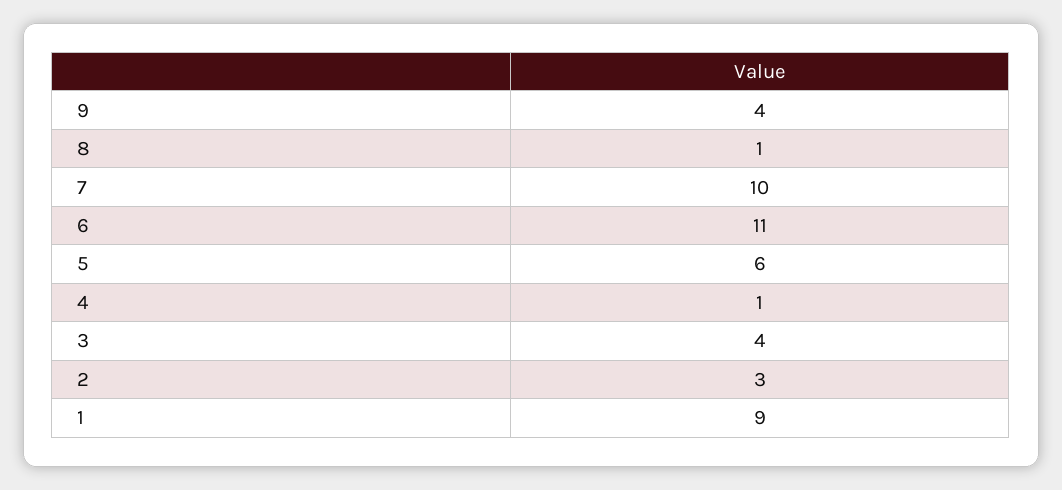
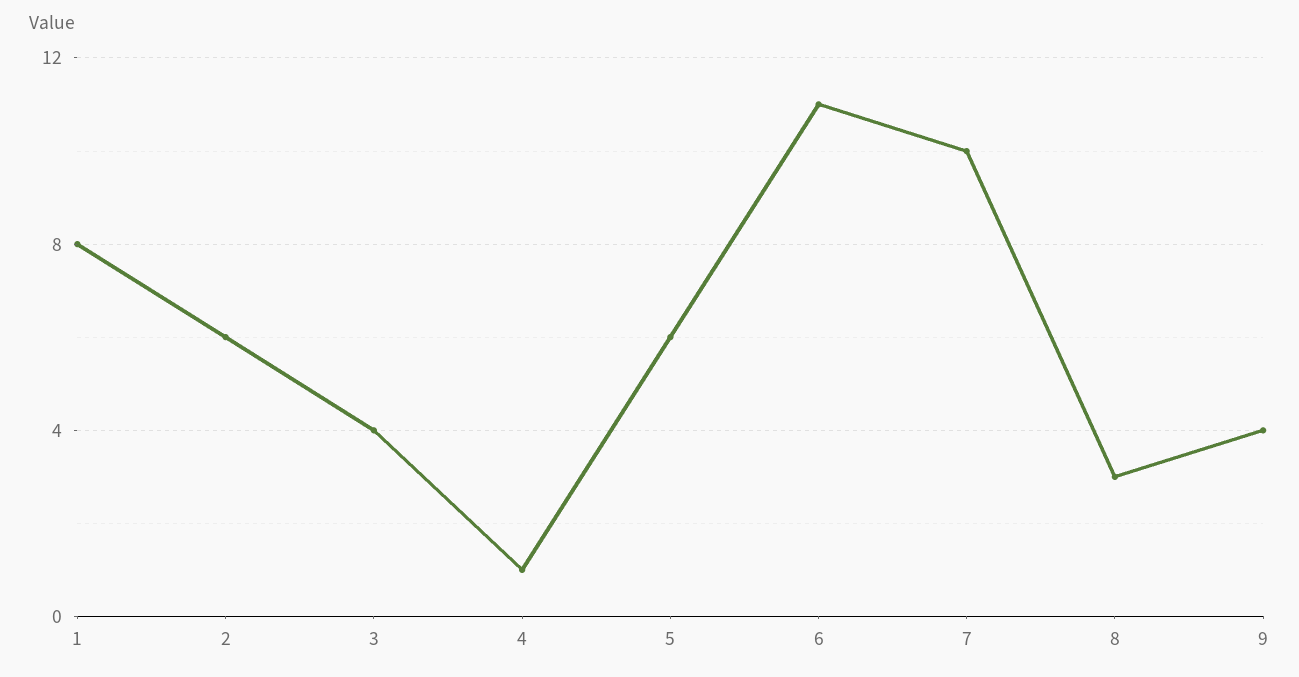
  {
    "9": 4,
-   "8": 1,
+   "8": 3,
    "7": 10,
    "6": 11,
    "5": 6,
    "4": 1,
    "3": 4,
-   "2": 3,
+   "2": 6,
-   "1": 9
+   "1": 8
  }

